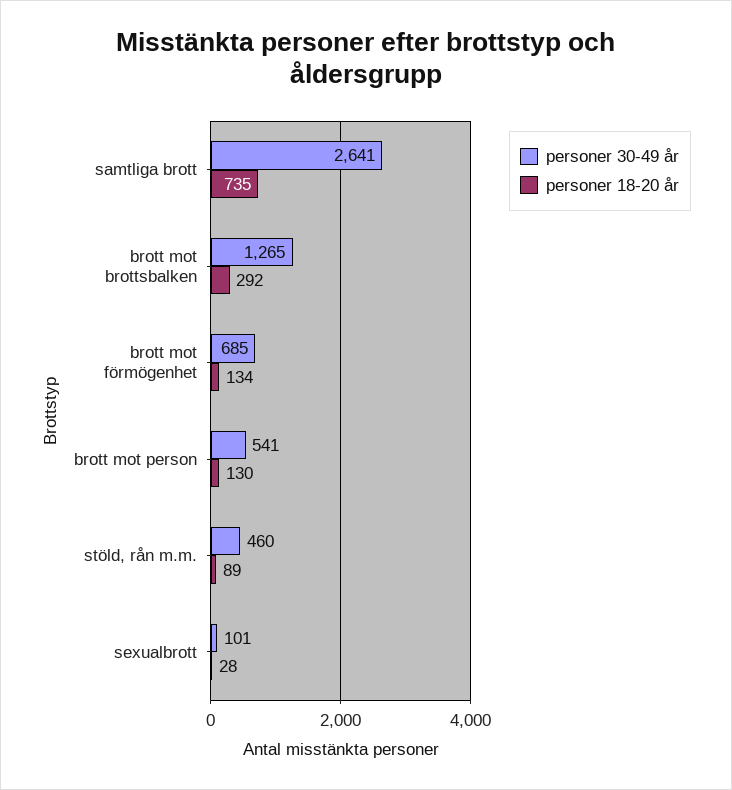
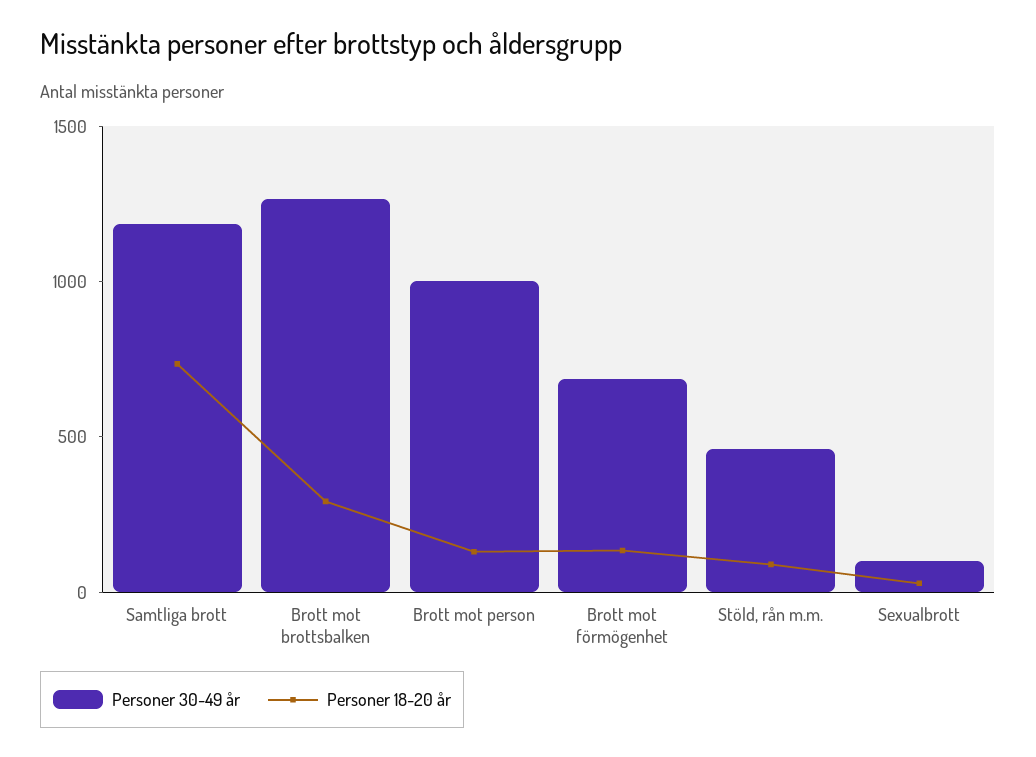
  {
    "personer 30-49 år": {
-     "samtliga brott": 2641,
+     "samtliga brott": 1200,
      "brott mot brottsbalken": 1265,
      "brott mot förmögenhet": 685,
-     "brott mot person": 541,
+     "brott mot person": 1000,
      "stöld, rån m.m.": 460,
      "sexualbrott": 101
    },
    "personer 18-20 år": {
      "samtliga brott": 735,
      "brott mot brottsbalken": 292,
      "brott mot förmögenhet": 134,
      "brott mot person": 130,
      "stöld, rån m.m.": 89,
      "sexualbrott": 28
    }
  }

